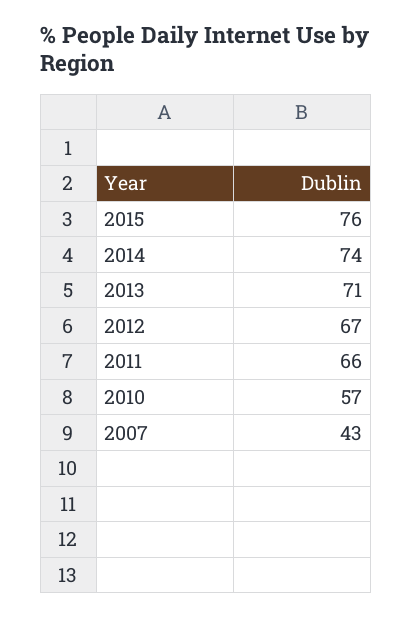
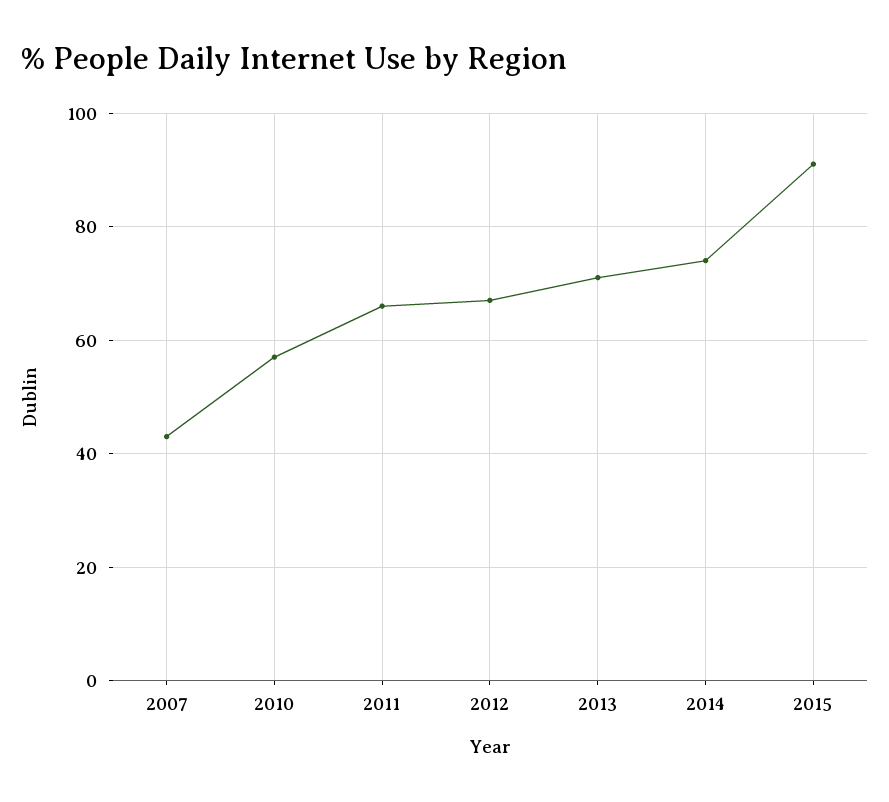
  {
-   "2015": 76,
+   "2015": 90,
    "2014": 74,
    "2013": 71,
    "2012": 67,
    "2011": 66,
    "2010": 57,
    "2007": 43
  }

